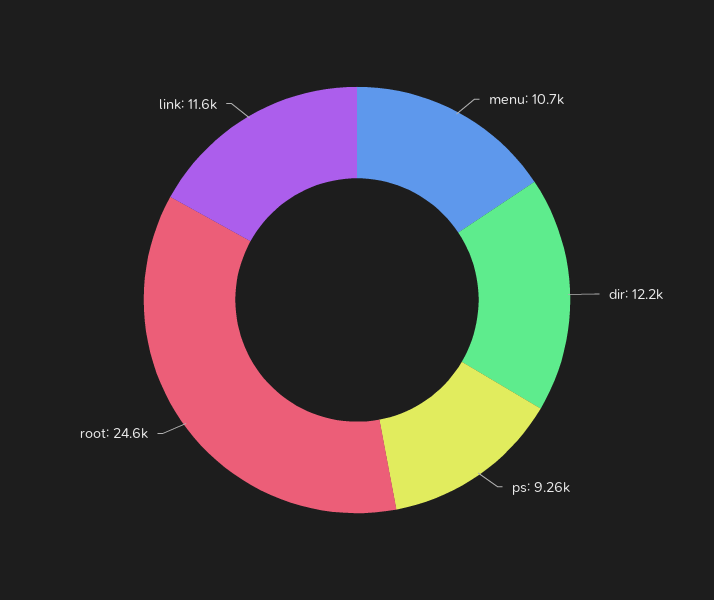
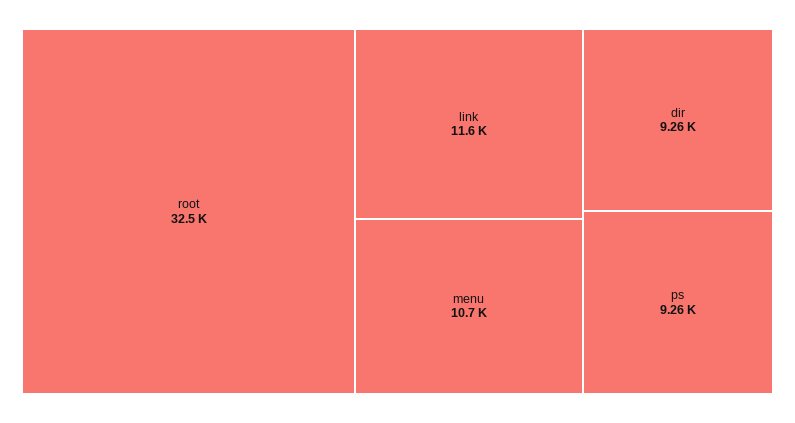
  {
    "menu": 10700,
-   "dir": 12200,
+   "dir": 9260,
    "ps": 9260,
-   "root": 24600,
+   "root": 32500,
    "link": 11600
  }

